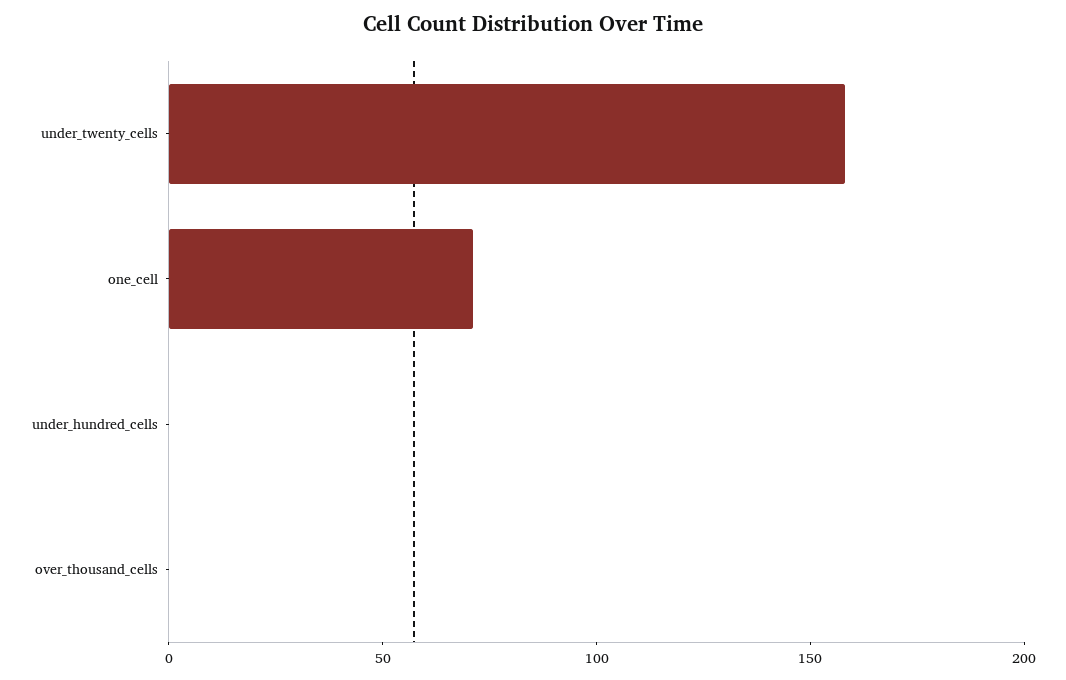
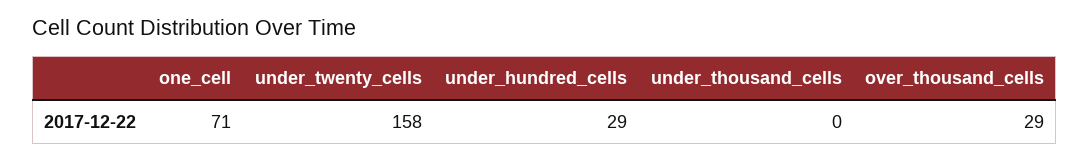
  {
    "under_twenty_cells": 158,
    "one_cell": 71,
-   "under_hundred_cells": 0,
+   "under_hundred_cells": 29,
-   "over_thousand_cells": 0
+   "over_thousand_cells": 29,
+   "under_thousand_cells": 0
  }

